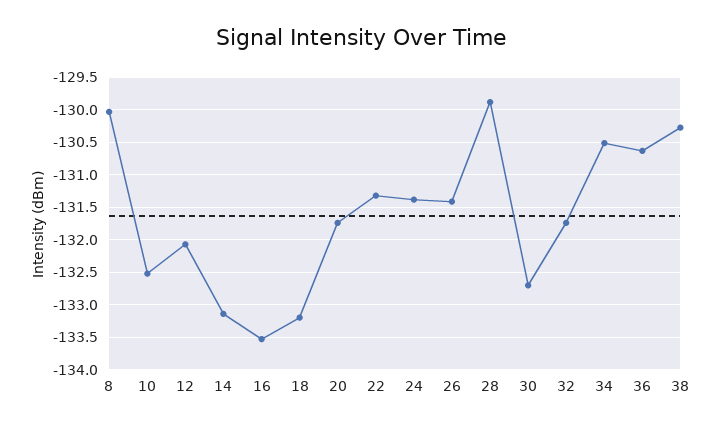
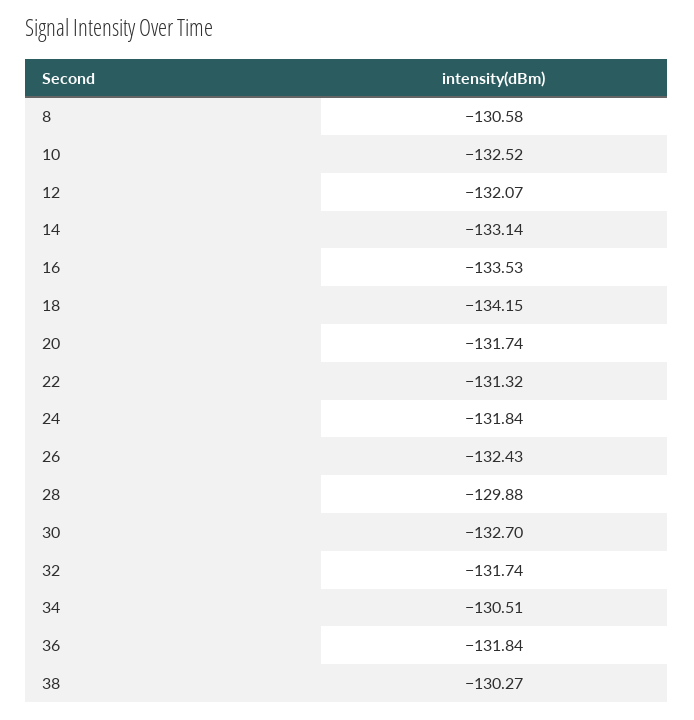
  {
-   "8": -130,
+   "8": -130.58,
    "10": -132.52,
    "12": -132.07,
    "14": -133.14,
    "16": -133.53,
-   "18": -133.2,
+   "18": -134.15,
    "20": -131.74,
    "22": -131.32,
-   "24": -131.4,
+   "24": -131.84,
-   "26": -131.4,
+   "26": -132.43,
    "28": -129.88,
    "30": -132.7,
    "32": -131.74,
    "34": -130.51,
-   "36": -130.6,
+   "36": -131.84,
    "38": -130.27
  }

